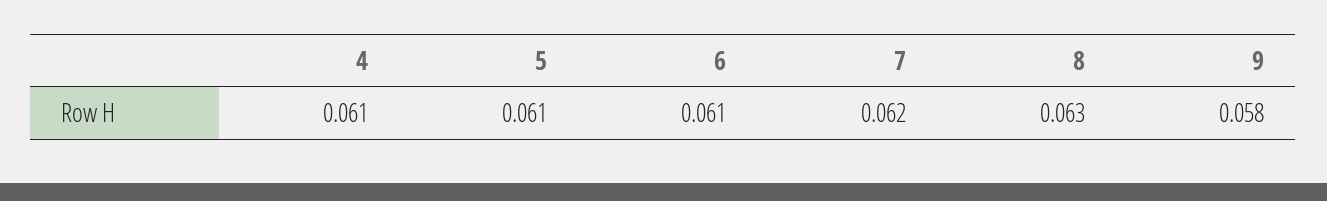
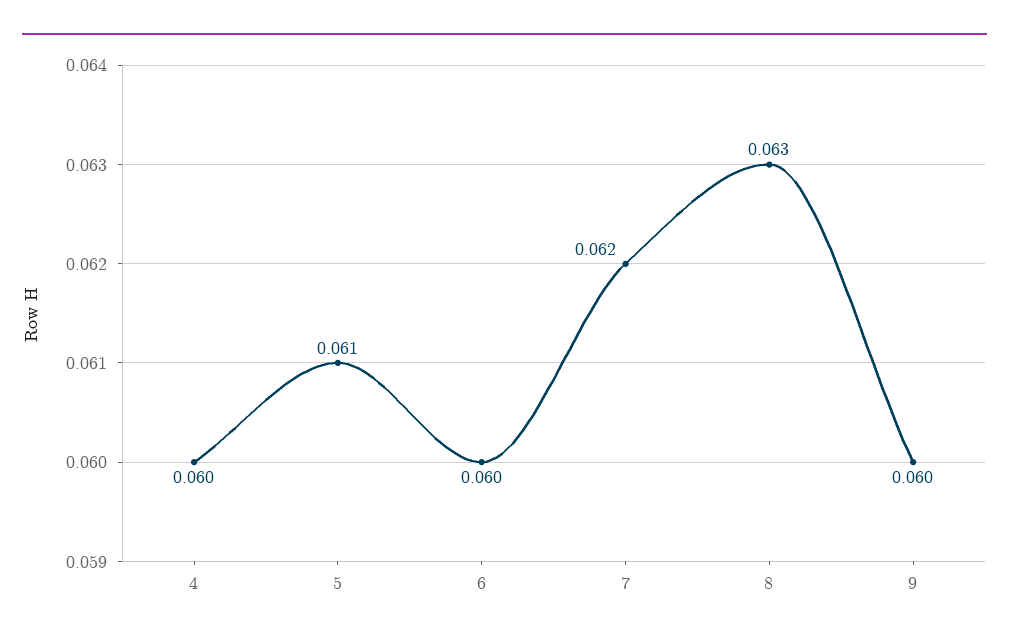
  {
-   "4": 0.061,
+   "4": 0.06,
    "5": 0.061,
-   "6": 0.061,
+   "6": 0.06,
    "7": 0.062,
    "8": 0.063,
-   "9": 0.058
+   "9": 0.06
  }

